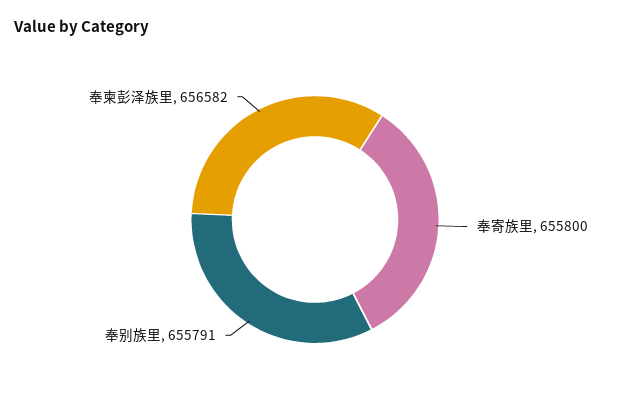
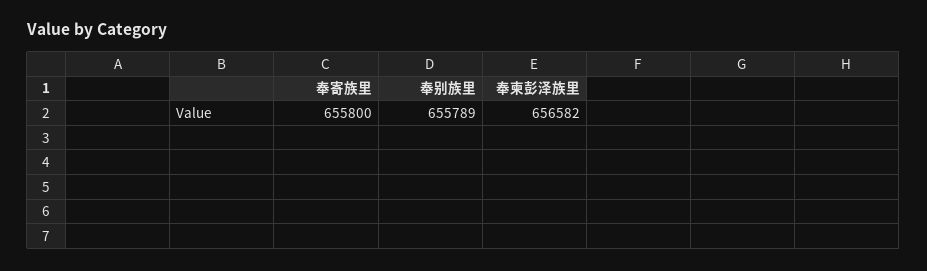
  {
    "奉寄族里": 655800,
-   "奉别族里": 655791,
+   "奉别族里": 655789,
    "奉柬彭泽族里": 656582
  }

